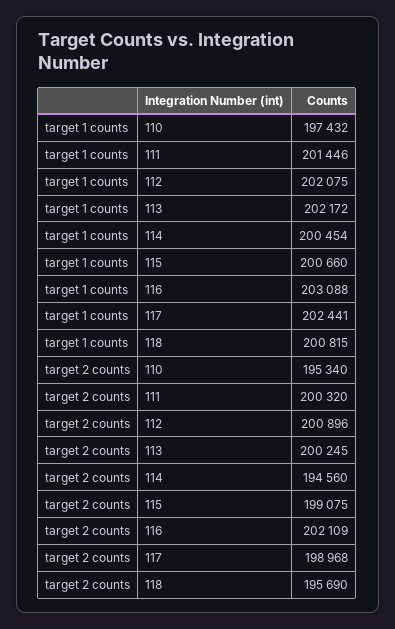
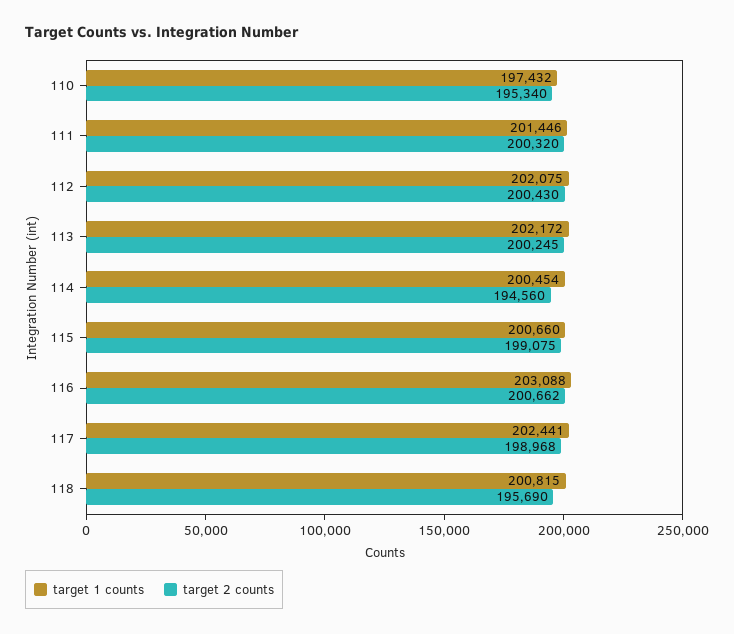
  {
    "target 1 counts": {
      "110": 197432,
      "111": 201446,
      "112": 202075,
      "113": 202172,
      "114": 200454,
      "115": 200660,
      "116": 203088,
      "117": 202441,
      "118": 200815
    },
    "target 2 counts": {
      "110": 195340,
      "111": 200320,
-     "112": 200896,
+     "112": 200430,
      "113": 200245,
      "114": 194560,
      "115": 199075,
-     "116": 202109,
+     "116": 200662,
      "117": 198968,
      "118": 195690
    }
  }

